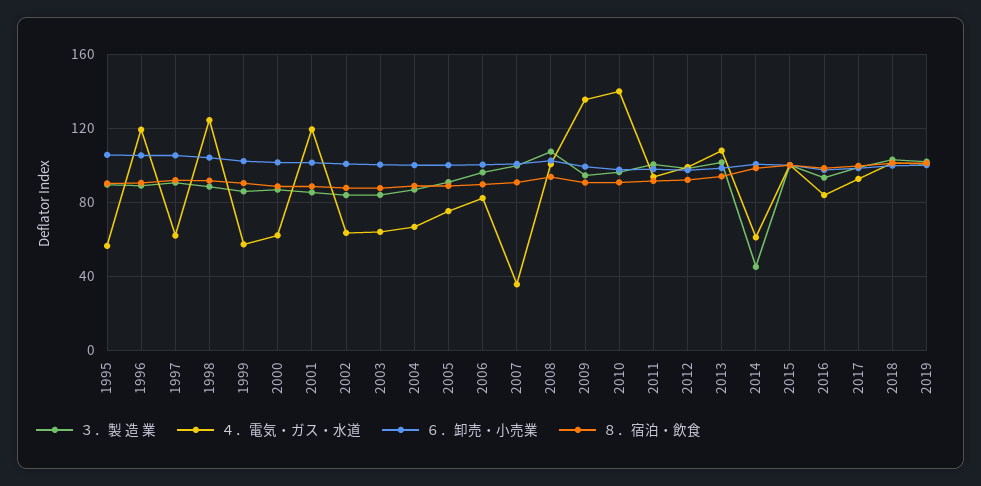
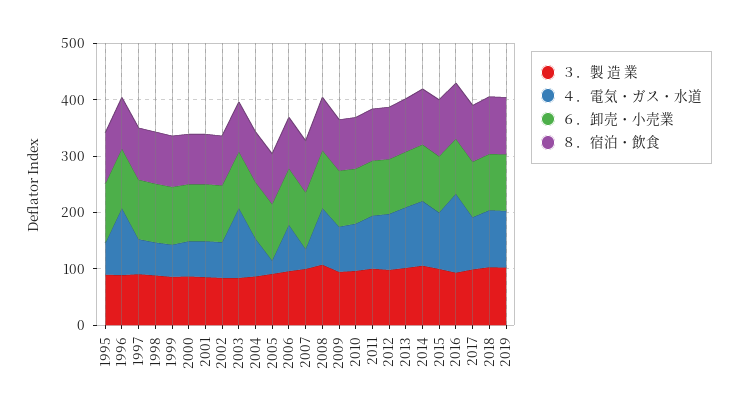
  {
    "３．製 造 業": {
      "1995": 90,
      "1996": 90,
      "1997": 90,
      "1998": 90,
      "1999": 85,
      "2000": 85,
      "2001": 85,
      "2002": 85,
      "2003": 85,
      "2004": 85,
      "2005": 90,
      "2006": 95,
      "2007": 100,
      "2008": 105,
      "2009": 95,
      "2010": 95,
      "2011": 100,
      "2012": 100,
      "2013": 100,
-     "2014": 45,
+     "2014": 100,
      "2015": 100,
      "2016": 95,
      "2017": 100,
      "2018": 105,
      "2019": 100
    },
    "４．電気・ガス・水道": {
      "1995": 55,
      "1996": 120,
      "1997": 60,
-     "1998": 125,
+     "1998": 60,
      "1999": 55,
      "2000": 60,
-     "2001": 120,
+     "2001": 60,
      "2002": 65,
-     "2003": 65,
+     "2003": 120,
      "2004": 65,
-     "2005": 75,
+     "2005": 20,
      "2006": 80,
      "2007": 35,
      "2008": 100,
-     "2009": 135,
+     "2009": 80,
-     "2010": 140,
+     "2010": 80,
      "2011": 95,
      "2012": 100,
      "2013": 110,
-     "2014": 60,
+     "2014": 120,
      "2015": 100,
-     "2016": 85,
+     "2016": 140,
      "2017": 95,
      "2018": 100,
      "2019": 100
    },
    "６．卸売・小売業": {
      "1995": 105,
      "1996": 105,
      "1997": 105,
      "1998": 105,
      "1999": 100,
      "2000": 100,
      "2001": 100,
      "2002": 100,
      "2003": 100,
      "2004": 100,
      "2005": 100,
      "2006": 100,
      "2007": 100,
      "2008": 105,
      "2009": 100,
      "2010": 100,
      "2011": 100,
      "2012": 95,
      "2013": 100,
      "2014": 100,
      "2015": 100,
      "2016": 100,
      "2017": 100,
      "2018": 100,
      "2019": 100
    },
    "８．宿泊・飲食": {
      "1995": 90,
      "1996": 90,
      "1997": 90,
      "1998": 90,
      "1999": 90,
      "2000": 90,
      "2001": 90,
      "2002": 90,
      "2003": 90,
      "2004": 90,
      "2005": 90,
      "2006": 90,
      "2007": 90,
      "2008": 95,
      "2009": 90,
      "2010": 90,
      "2011": 90,
      "2012": 90,
      "2013": 95,
      "2014": 100,
      "2015": 100,
      "2016": 100,
      "2017": 100,
      "2018": 100,
      "2019": 100
    }
  }

